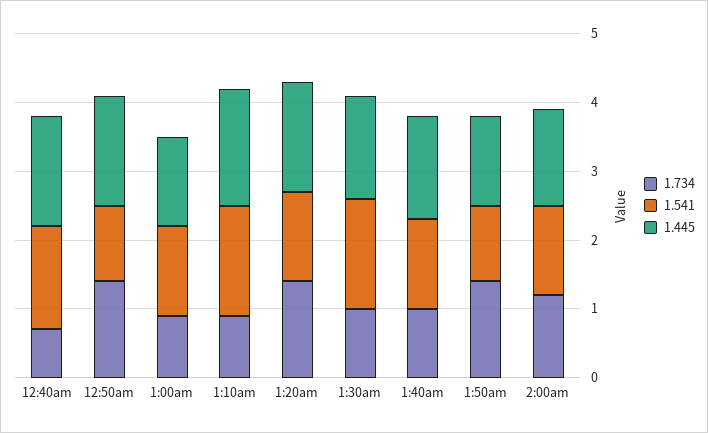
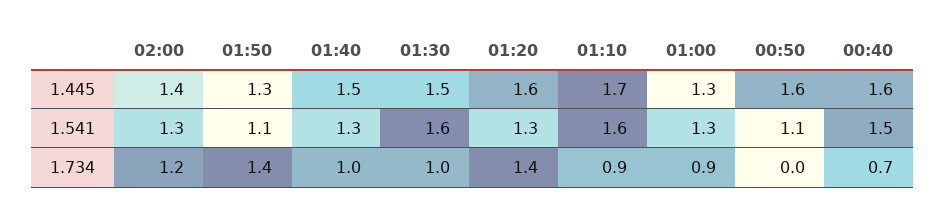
  {
    "1.734": {
      "12:40am": 0.7,
-     "12:50am": 1.5,
+     "12:50am": 0,
      "1:00am": 0.9,
      "1:10am": 0.9,
      "1:20am": 1.4,
      "1:30am": 1,
      "1:40am": 1,
      "1:50am": 1.4,
      "2:00am": 1.2
    },
    "1.541": {
      "12:40am": 1.5,
      "12:50am": 1.1,
      "1:00am": 1.3,
      "1:10am": 1.6,
      "1:20am": 1.3,
      "1:30am": 1.6,
      "1:40am": 1.3,
      "1:50am": 1.1,
      "2:00am": 1.3
    },
    "1.445": {
      "12:40am": 1.6,
      "12:50am": 1.6,
      "1:00am": 1.3,
      "1:10am": 1.7,
      "1:20am": 1.6,
      "1:30am": 1.5,
      "1:40am": 1.5,
      "1:50am": 1.3,
      "2:00am": 1.4
    }
  }

